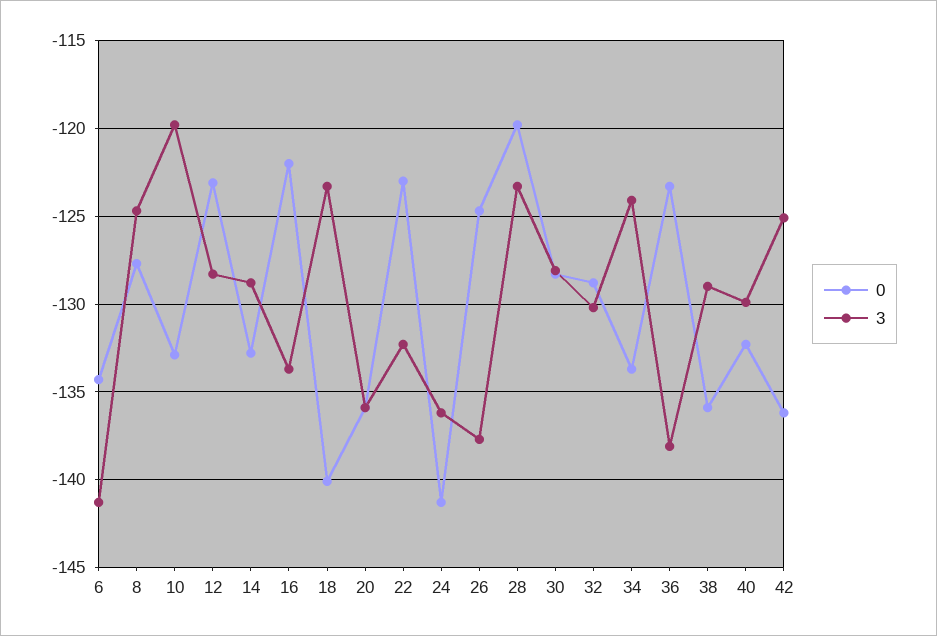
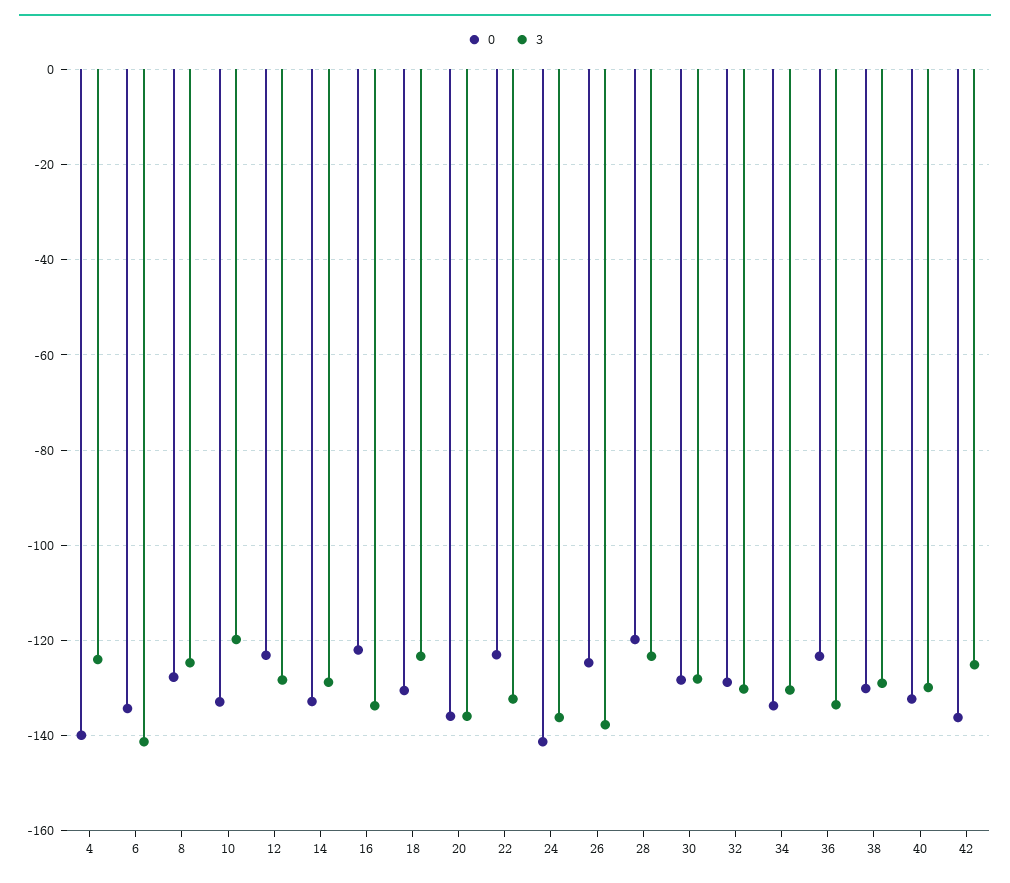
  {
    "0": {
      "6": -134.5,
      "8": -127.5,
      "10": -133,
      "12": -123,
      "14": -133,
      "16": -122,
-     "18": -140,
+     "18": -130,
      "20": -136,
      "22": -123,
      "24": -141.5,
      "26": -124.5,
      "28": -120,
      "30": -128.5,
      "32": -129,
      "34": -133.5,
      "36": -123.5,
-     "38": -136,
+     "38": -130,
      "40": -132.5,
-     "42": -136
+     "42": -136,
+     "4": -140
    },
    "3": {
      "6": -141.5,
      "8": -124.5,
      "10": -120,
      "12": -128.5,
      "14": -129,
      "16": -133.5,
      "18": -123.5,
      "20": -136,
      "22": -132.5,
      "24": -136,
      "26": -137.5,
      "28": -123.5,
      "30": -128,
      "32": -130,
-     "34": -124,
+     "34": -130,
-     "36": -138,
+     "36": -134,
      "38": -129,
      "40": -130,
-     "42": -125
+     "42": -125,
+     "4": -124
    }
  }

